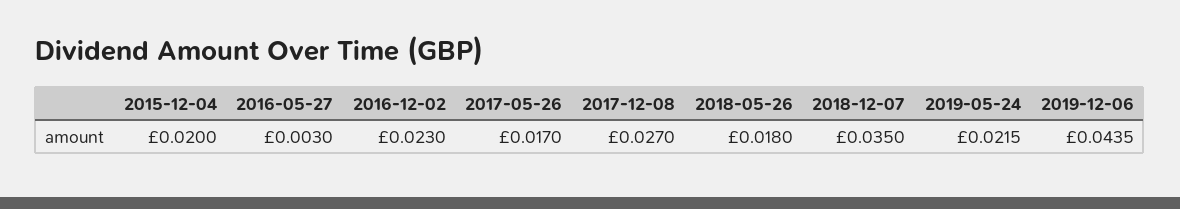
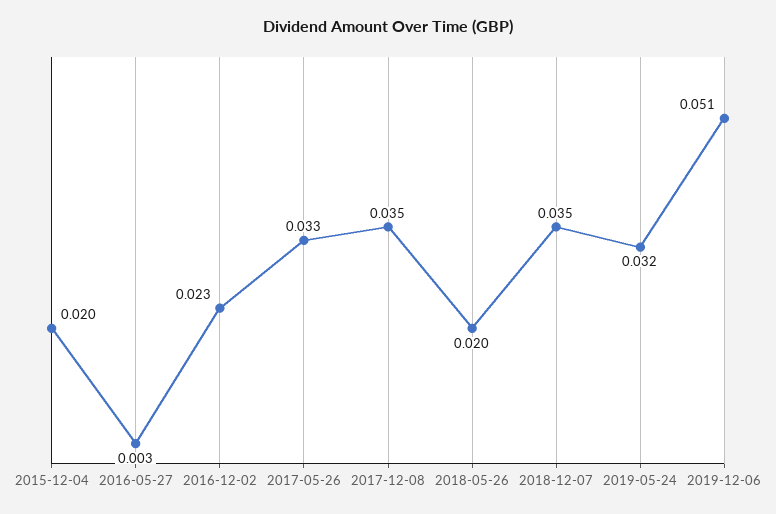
  {
    "2015-12-04": 0.02,
    "2016-05-27": 0.003,
    "2016-12-02": 0.023,
-   "2017-05-26": 0.017,
+   "2017-05-26": 0.033,
-   "2017-12-08": 0.027,
+   "2017-12-08": 0.035,
-   "2018-05-26": 0.018,
+   "2018-05-26": 0.02,
    "2018-12-07": 0.035,
-   "2019-05-24": 0.0215,
+   "2019-05-24": 0.032,
-   "2019-12-06": 0.0435
+   "2019-12-06": 0.051
  }

